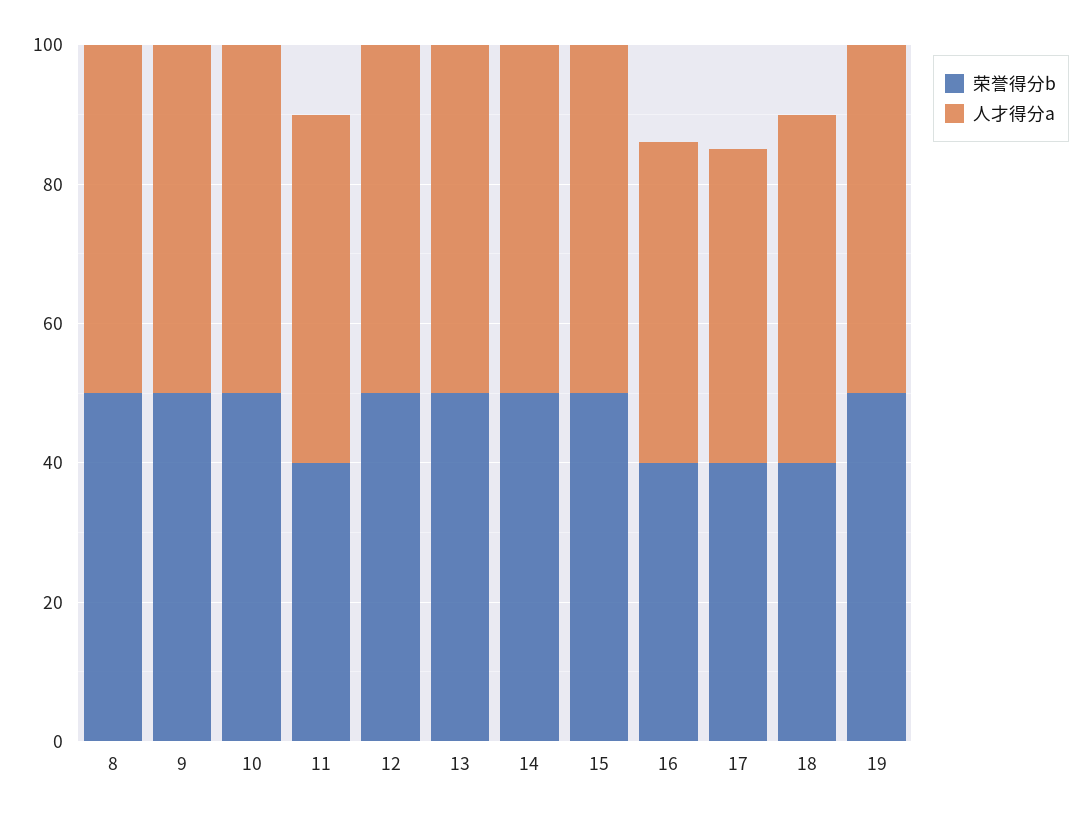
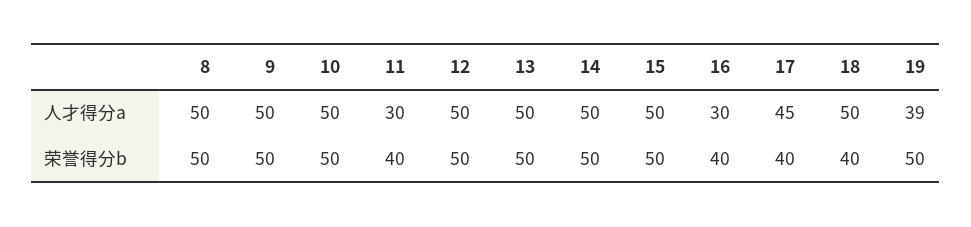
  {
    "荣誉得分b": {
      "8": 50,
      "9": 50,
      "10": 50,
      "11": 40,
      "12": 50,
      "13": 50,
      "14": 50,
      "15": 50,
      "16": 40,
      "17": 40,
      "18": 40,
      "19": 50
    },
    "人才得分a": {
      "8": 50,
      "9": 50,
      "10": 50,
-     "11": 50,
+     "11": 30,
      "12": 50,
      "13": 50,
      "14": 50,
      "15": 50,
-     "16": 45,
+     "16": 30,
      "17": 45,
      "18": 50,
-     "19": 50
+     "19": 39
    }
  }

